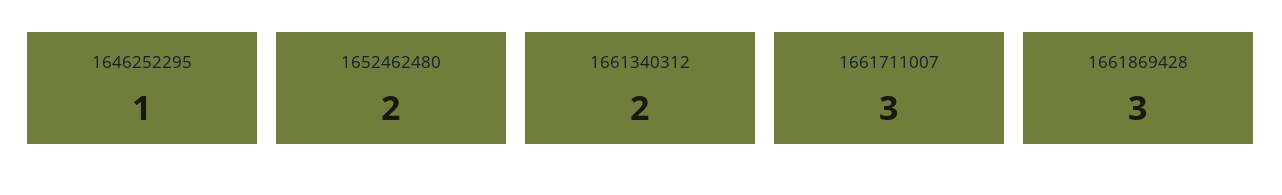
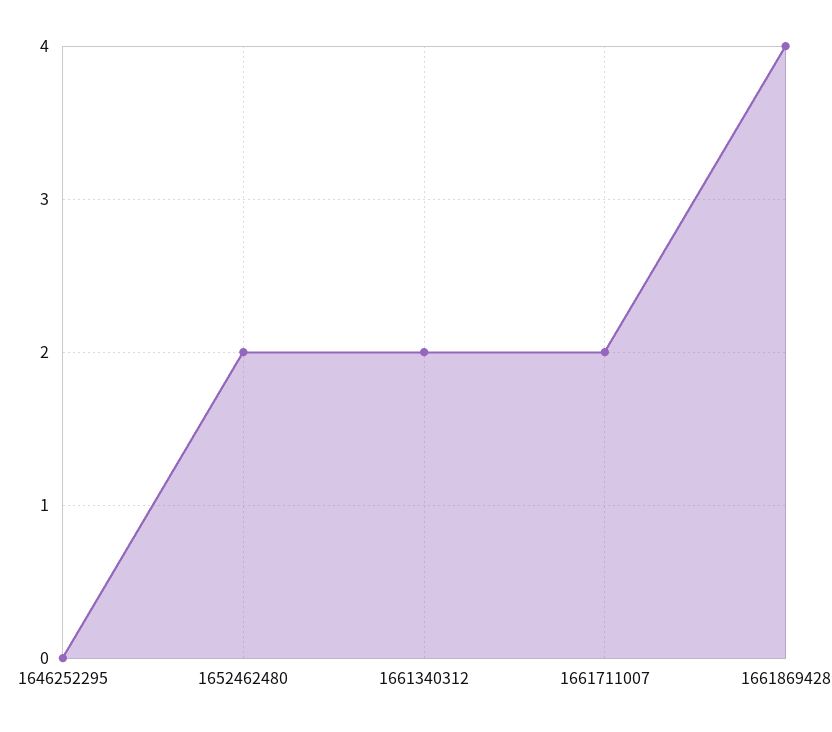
  {
-   "1646252295": 1,
+   "1646252295": 0,
    "1652462480": 2,
    "1661340312": 2,
-   "1661711007": 3,
+   "1661711007": 2,
-   "1661869428": 3
+   "1661869428": 4
  }

